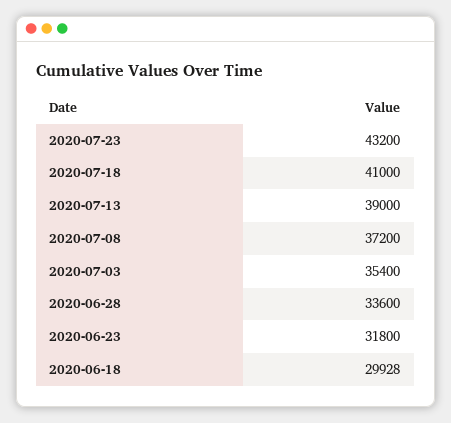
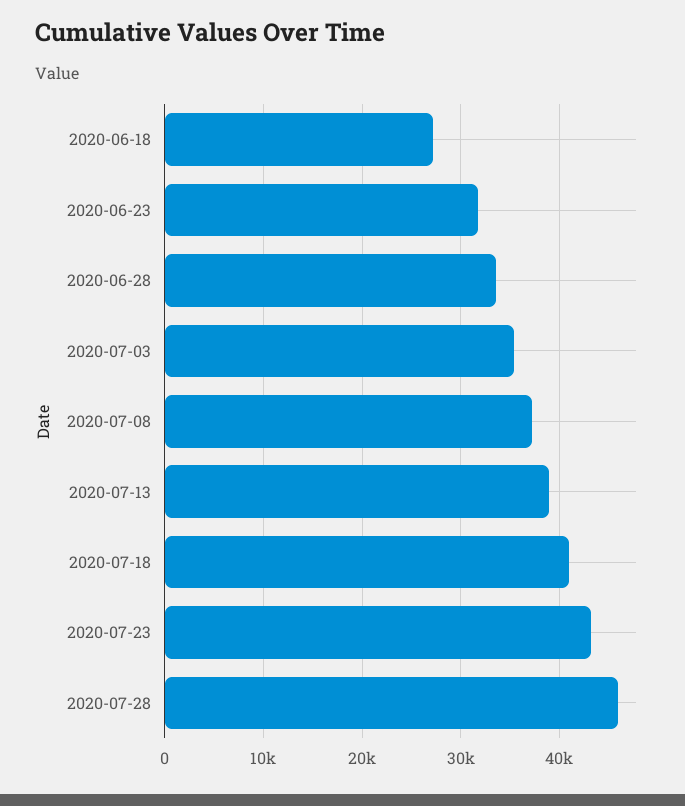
  {
    "2020-07-23": 43200,
    "2020-07-18": 41000,
    "2020-07-13": 39000,
    "2020-07-08": 37200,
    "2020-07-03": 35400,
    "2020-06-28": 33600,
    "2020-06-23": 31800,
-   "2020-06-18": 29928
+   "2020-06-18": 27000,
+   "2020-07-28": 46000
  }

